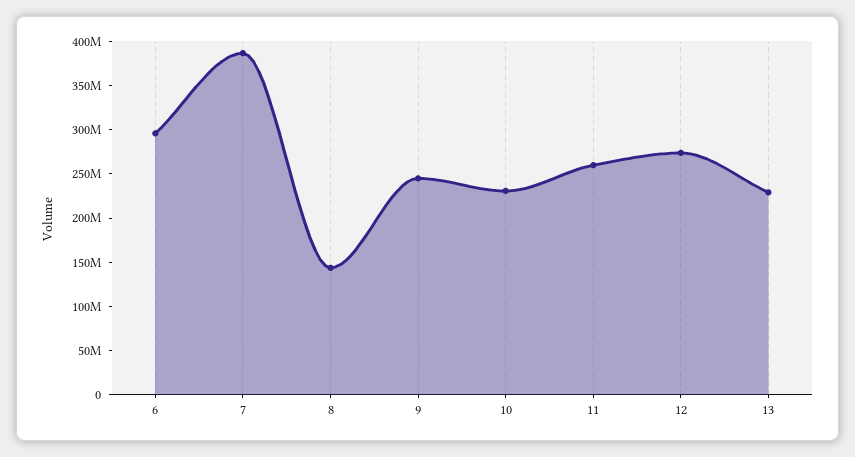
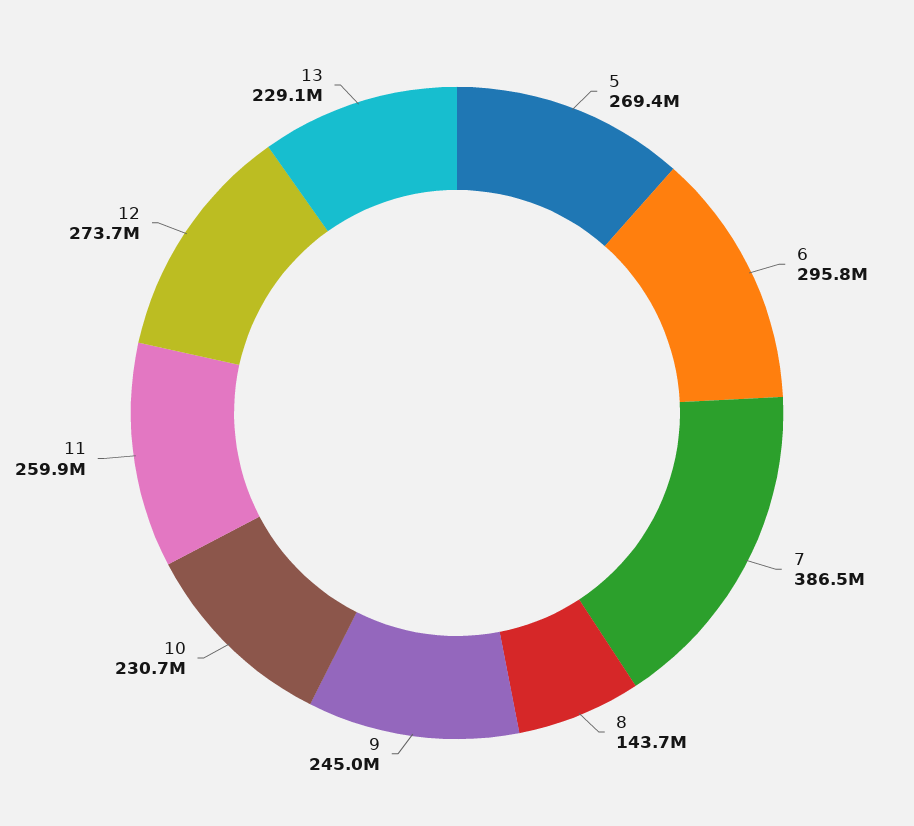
  {
    "6": 295800000,
    "7": 386500000,
    "8": 143700000,
    "9": 245000000,
    "10": 230700000,
    "11": 259900000,
    "12": 273700000,
-   "13": 229100000
+   "13": 229100000,
+   "5": 269400000
  }

